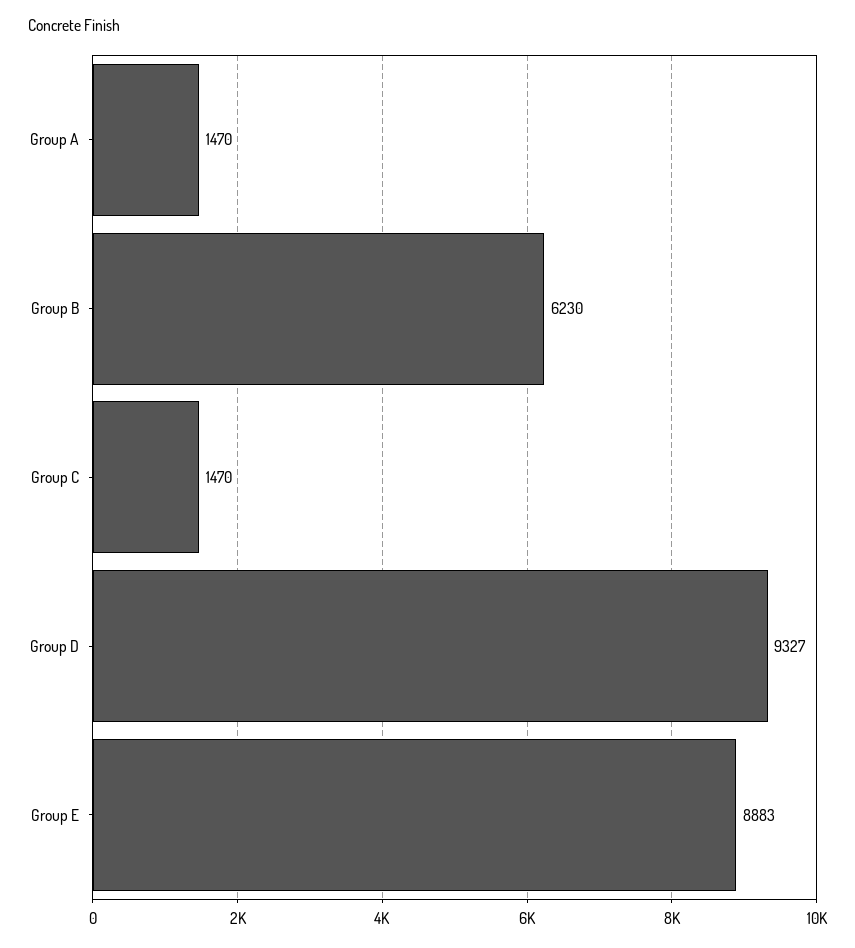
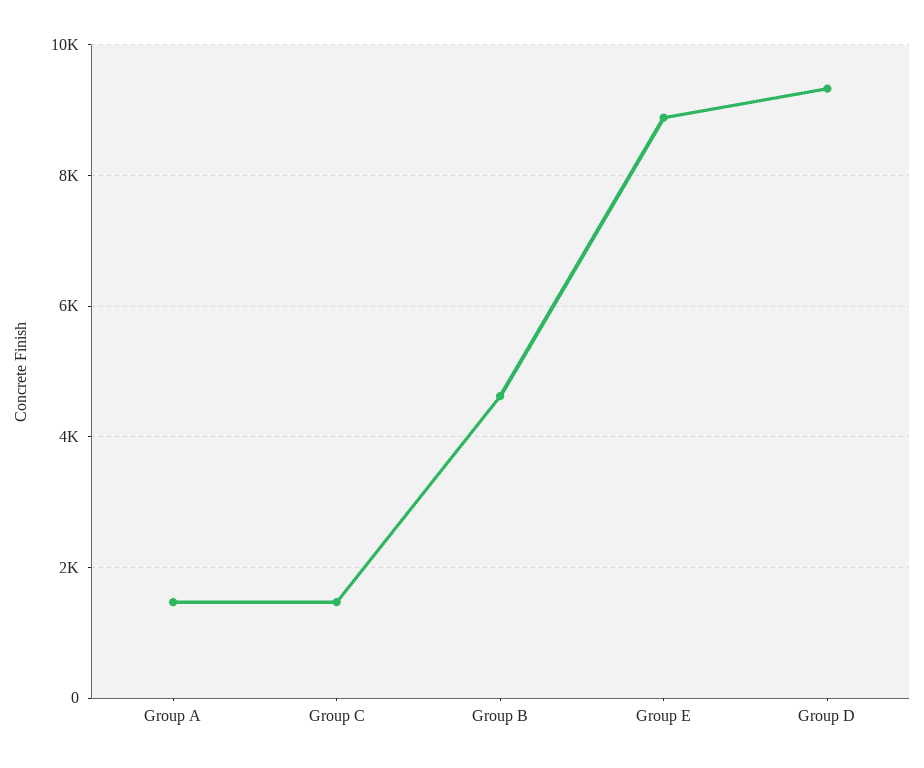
  {
    "Group A": 1470,
-   "Group B": 6230,
+   "Group B": 4600,
    "Group C": 1470,
    "Group D": 9327,
    "Group E": 8883
  }

